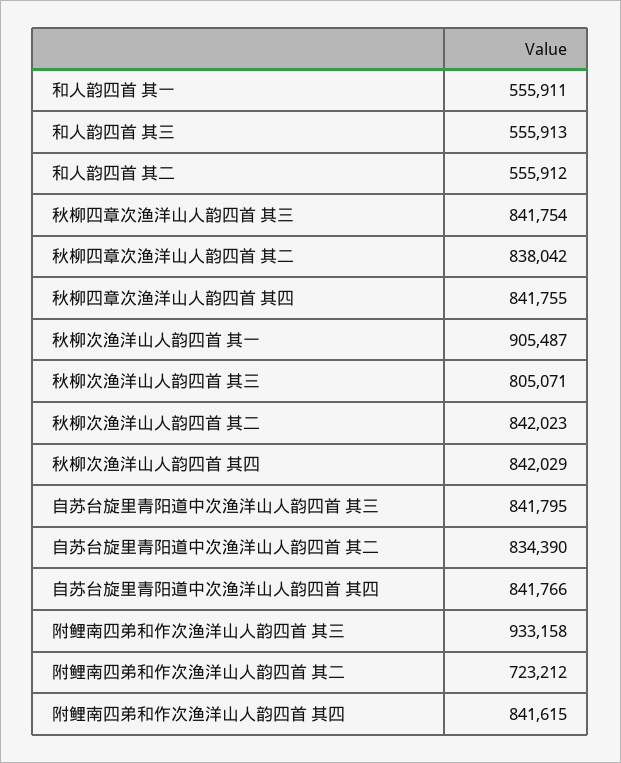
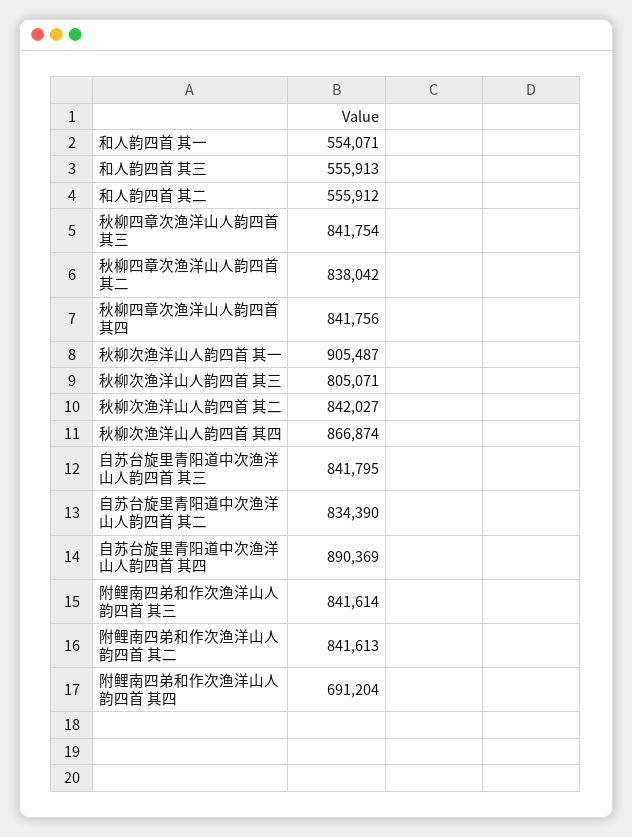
  {
-   "和人韵四首 其一": 555911,
+   "和人韵四首 其一": 554071,
    "和人韵四首 其三": 555913,
    "和人韵四首 其二": 555912,
    "秋柳四章次渔洋山人韵四首 其三": 841754,
    "秋柳四章次渔洋山人韵四首 其二": 838042,
-   "秋柳四章次渔洋山人韵四首 其四": 841755,
+   "秋柳四章次渔洋山人韵四首 其四": 841756,
    "秋柳次渔洋山人韵四首 其一": 905487,
    "秋柳次渔洋山人韵四首 其三": 805071,
-   "秋柳次渔洋山人韵四首 其二": 842023,
+   "秋柳次渔洋山人韵四首 其二": 842027,
-   "秋柳次渔洋山人韵四首 其四": 842029,
+   "秋柳次渔洋山人韵四首 其四": 866874,
    "自苏台旋里青阳道中次渔洋山人韵四首 其三": 841795,
    "自苏台旋里青阳道中次渔洋山人韵四首 其二": 834390,
-   "自苏台旋里青阳道中次渔洋山人韵四首 其四": 841766,
+   "自苏台旋里青阳道中次渔洋山人韵四首 其四": 890369,
-   "附鲤南四弟和作次渔洋山人韵四首 其三": 933158,
+   "附鲤南四弟和作次渔洋山人韵四首 其三": 841614,
-   "附鲤南四弟和作次渔洋山人韵四首 其二": 723212,
+   "附鲤南四弟和作次渔洋山人韵四首 其二": 841613,
-   "附鲤南四弟和作次渔洋山人韵四首 其四": 841615
+   "附鲤南四弟和作次渔洋山人韵四首 其四": 691204
  }

